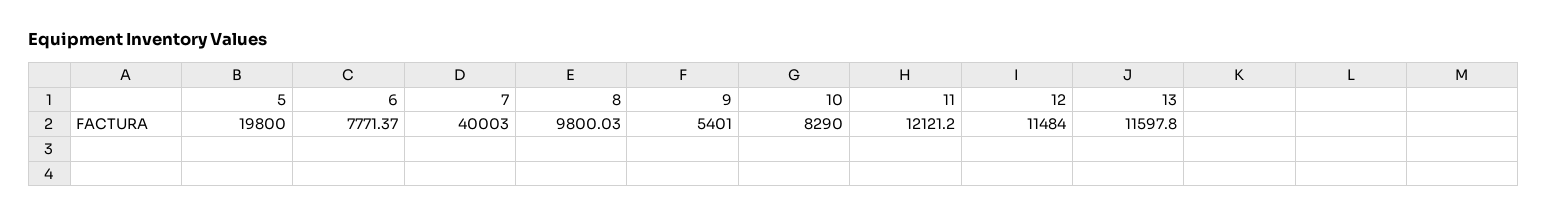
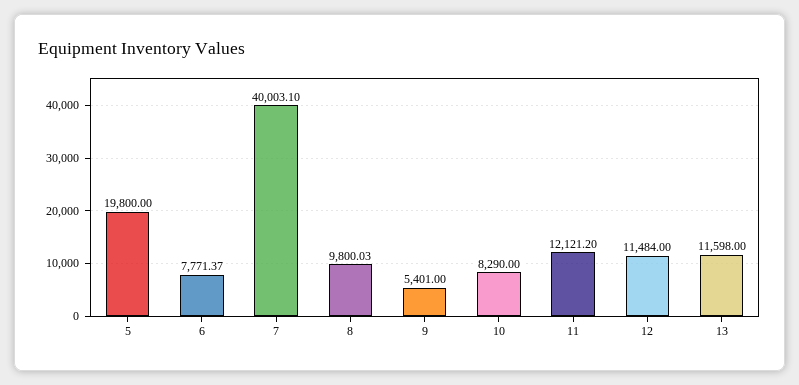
  {
    "5": 19800,
    "6": 7771.37,
-   "7": 40003,
+   "7": 40003.1,
    "8": 9800.03,
    "9": 5401,
    "10": 8290,
    "11": 12121.2,
    "12": 11484,
-   "13": 11597.8
+   "13": 11598
  }

